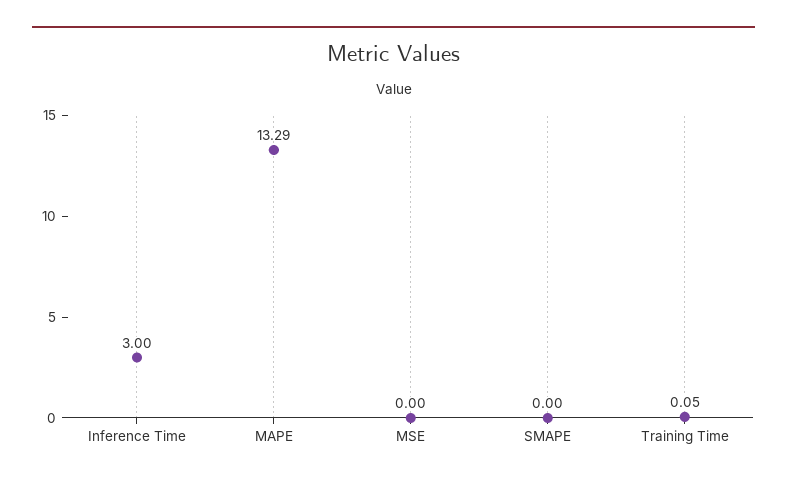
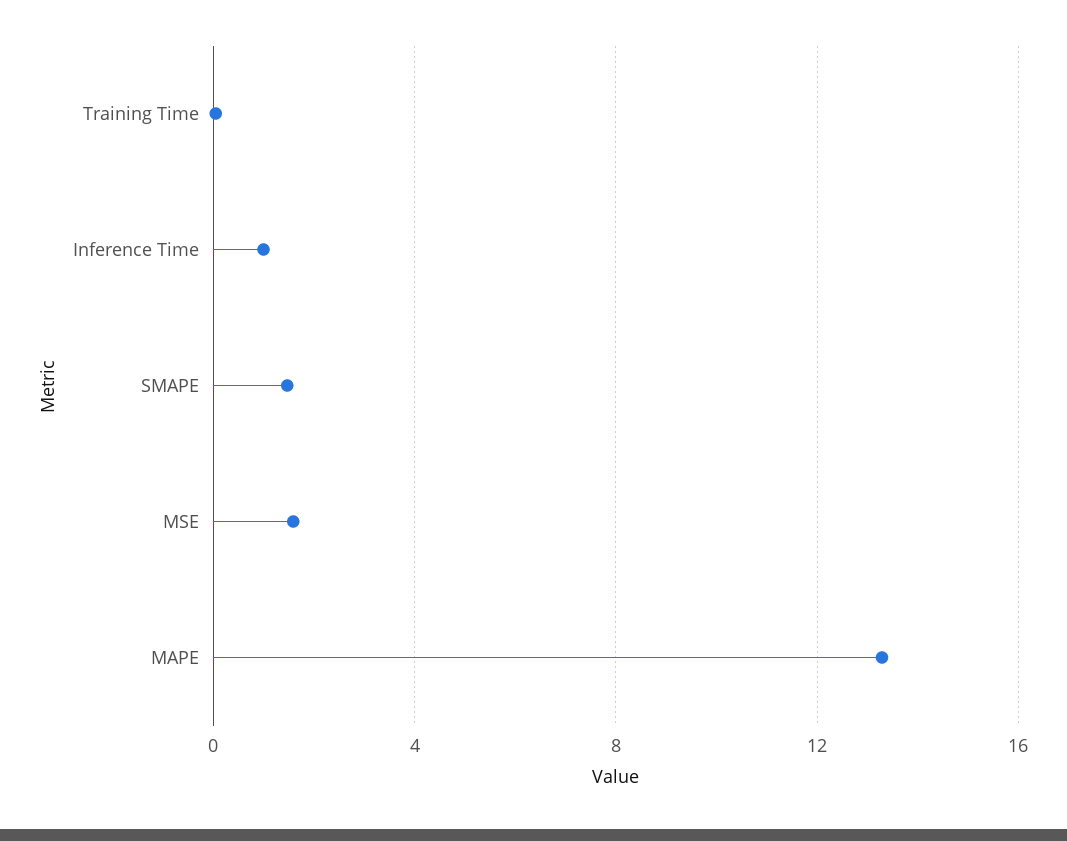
  {
-   "Inference Time": 3,
+   "Inference Time": 1,
    "MAPE": 13.29,
-   "MSE": 0,
+   "MSE": 1.5,
-   "SMAPE": 0,
+   "SMAPE": 1.5,
    "Training Time": 0.05
  }

